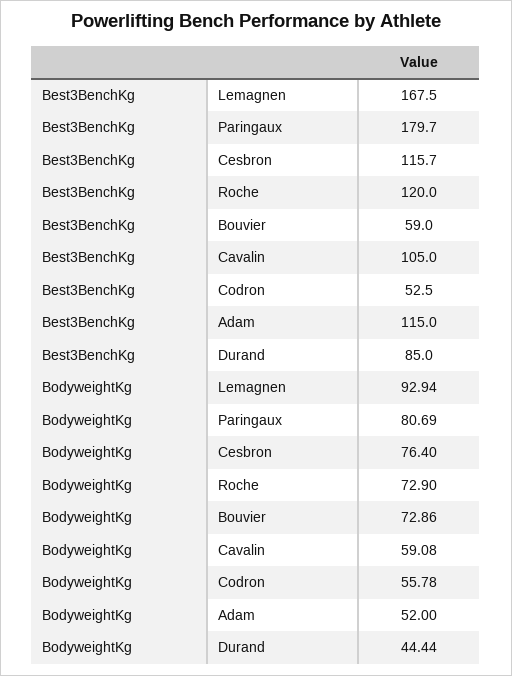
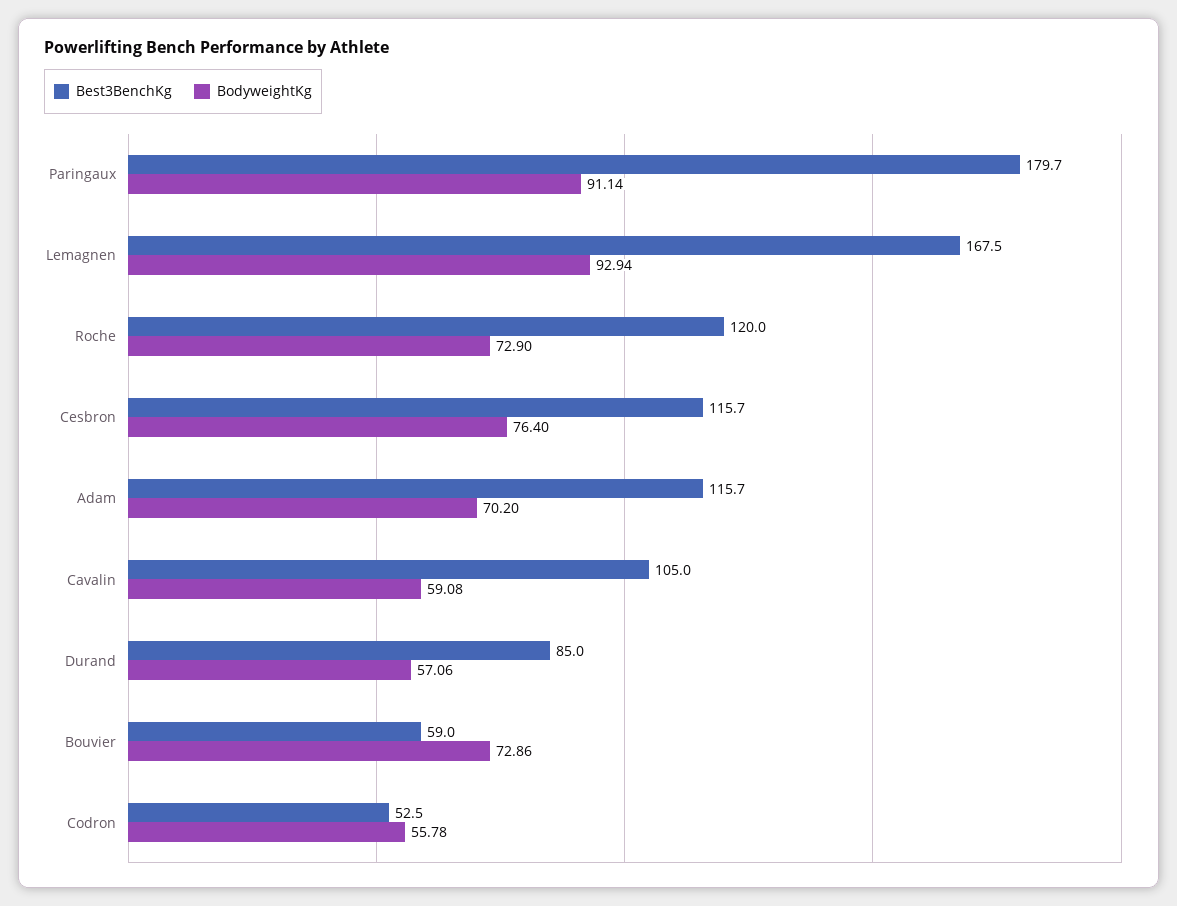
  {
    "Best3BenchKg": {
      "Lemagnen": 167.5,
      "Paringaux": 179.7,
      "Cesbron": 115.7,
      "Roche": 120,
      "Bouvier": 59,
      "Cavalin": 105,
      "Codron": 52.5,
-     "Adam": 115,
+     "Adam": 115.7,
      "Durand": 85
    },
    "BodyweightKg": {
      "Lemagnen": 92.94,
-     "Paringaux": 80.69,
+     "Paringaux": 91.14,
      "Cesbron": 76.4,
      "Roche": 72.9,
      "Bouvier": 72.86,
      "Cavalin": 59.08,
      "Codron": 55.78,
-     "Adam": 52,
+     "Adam": 70.2,
-     "Durand": 44.44
+     "Durand": 57.06
    }
  }

